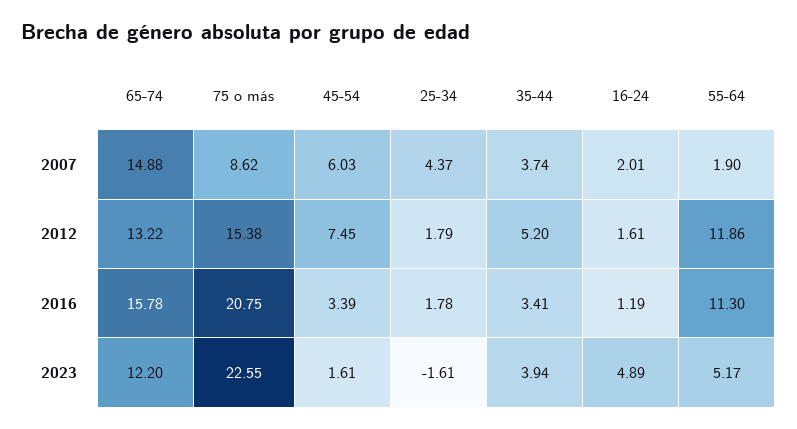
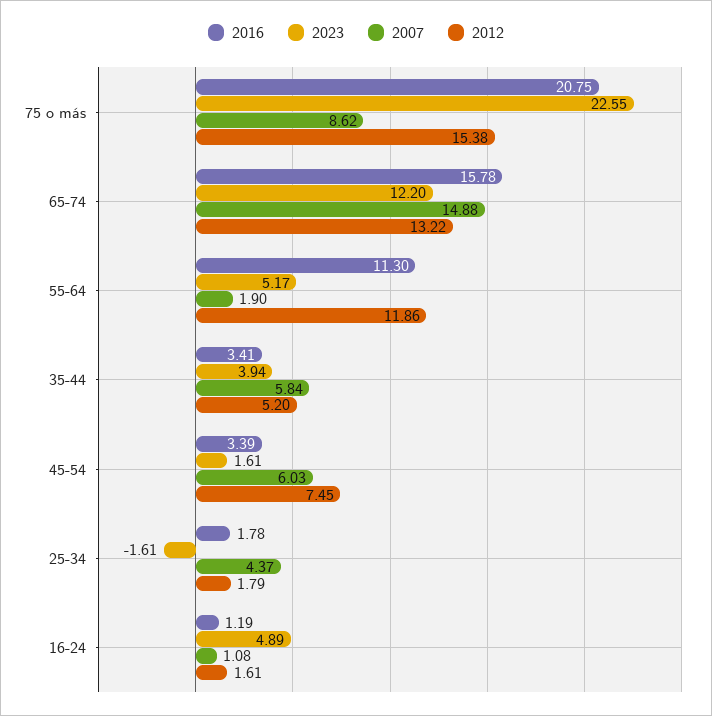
  {
    "2007": {
      "65-74": 14.88,
      "75 o más": 8.62,
      "45-54": 6.03,
      "25-34": 4.37,
-     "35-44": 3.74,
+     "35-44": 5.84,
-     "16-24": 2.01,
+     "16-24": 1.08,
      "55-64": 1.9
    },
    "2012": {
      "65-74": 13.22,
      "75 o más": 15.38,
      "45-54": 7.45,
      "25-34": 1.79,
      "35-44": 5.2,
      "16-24": 1.61,
      "55-64": 11.86
    },
    "2016": {
      "65-74": 15.78,
      "75 o más": 20.75,
      "45-54": 3.39,
      "25-34": 1.78,
      "35-44": 3.41,
      "16-24": 1.19,
      "55-64": 11.3
    },
    "2023": {
      "65-74": 12.2,
      "75 o más": 22.55,
      "45-54": 1.61,
      "25-34": -1.61,
      "35-44": 3.94,
      "16-24": 4.89,
      "55-64": 5.17
    }
  }

